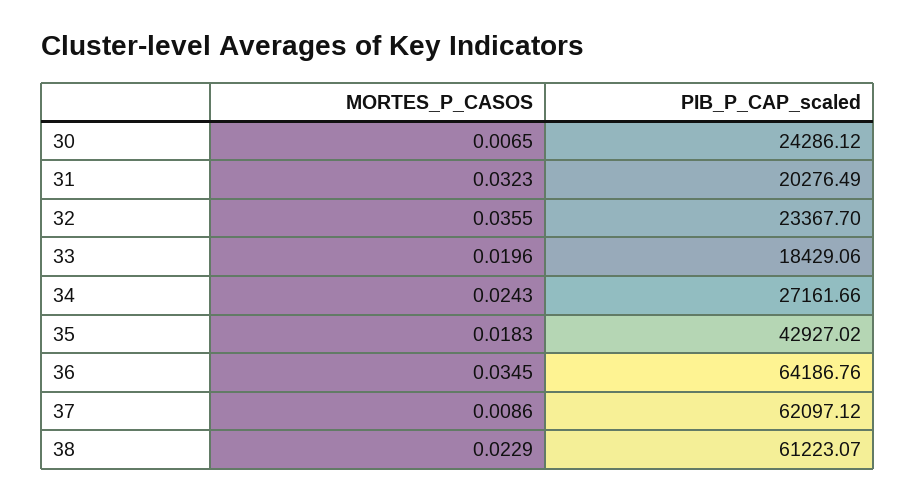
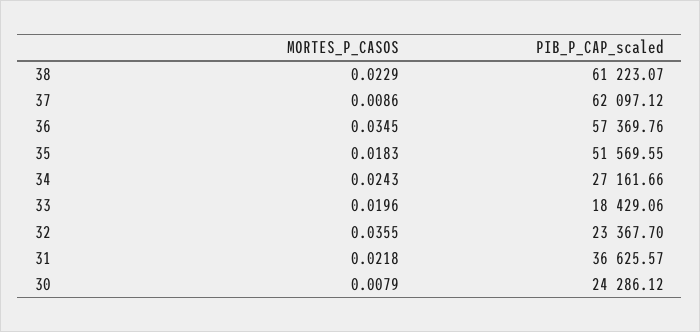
  {
    "MORTES_P_CASOS": {
-     "30": 0.0065,
+     "30": 0.0079,
-     "31": 0.0323,
+     "31": 0.0218,
      "32": 0.0355,
      "33": 0.0196,
      "34": 0.0243,
      "35": 0.0183,
      "36": 0.0345,
      "37": 0.0086,
      "38": 0.0229
    },
    "PIB_P_CAP_scaled": {
      "30": 24286.12,
-     "31": 20276.49,
+     "31": 36625.57,
      "32": 23367.7,
      "33": 18429.06,
      "34": 27161.66,
-     "35": 42927.02,
+     "35": 51569.55,
-     "36": 64186.76,
+     "36": 57369.76,
      "37": 62097.12,
      "38": 61223.07
    }
  }

